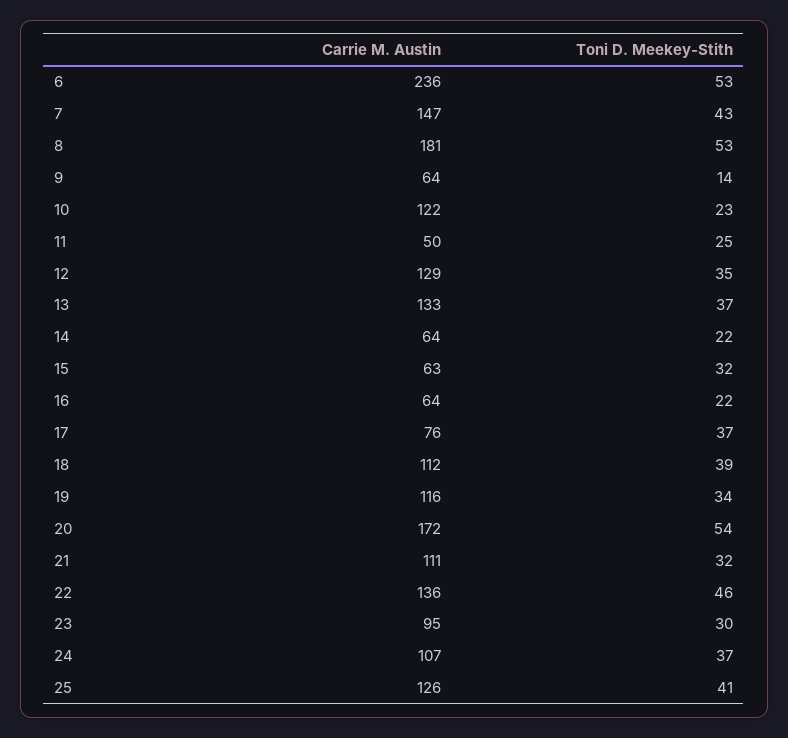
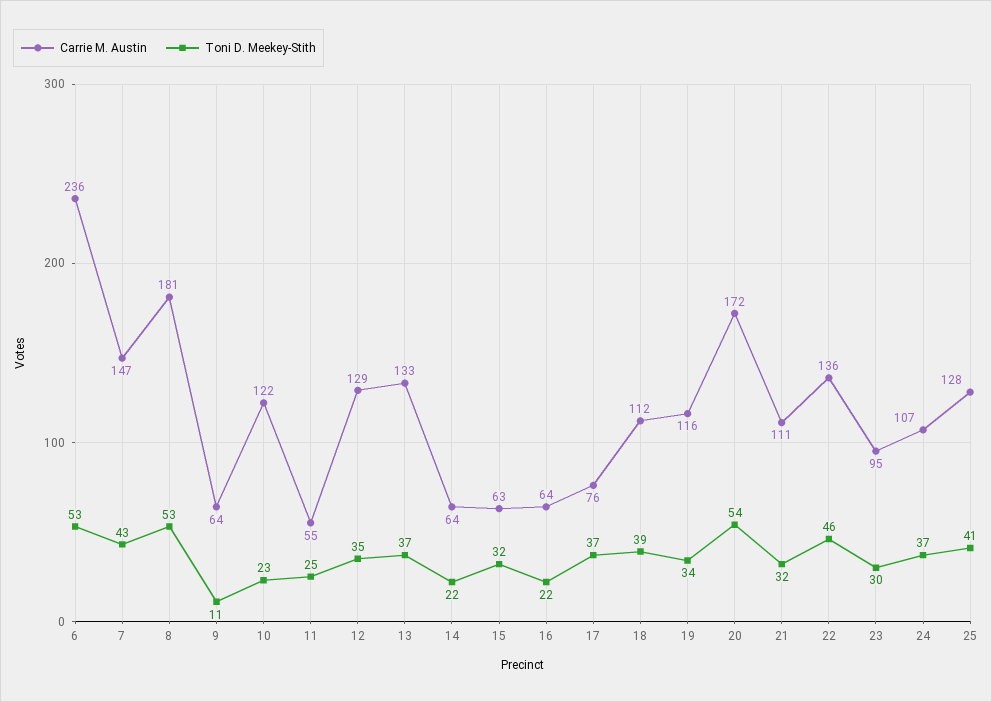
  {
    "Carrie M. Austin": {
      "6": 236,
      "7": 147,
      "8": 181,
      "9": 64,
      "10": 122,
-     "11": 50,
+     "11": 55,
      "12": 129,
      "13": 133,
      "14": 64,
      "15": 63,
      "16": 64,
      "17": 76,
      "18": 112,
      "19": 116,
      "20": 172,
      "21": 111,
      "22": 136,
      "23": 95,
      "24": 107,
-     "25": 126
+     "25": 128
    },
    "Toni D. Meekey-Stith": {
      "6": 53,
      "7": 43,
      "8": 53,
-     "9": 14,
+     "9": 11,
      "10": 23,
      "11": 25,
      "12": 35,
      "13": 37,
      "14": 22,
      "15": 32,
      "16": 22,
      "17": 37,
      "18": 39,
      "19": 34,
      "20": 54,
      "21": 32,
      "22": 46,
      "23": 30,
      "24": 37,
      "25": 41
    }
  }

